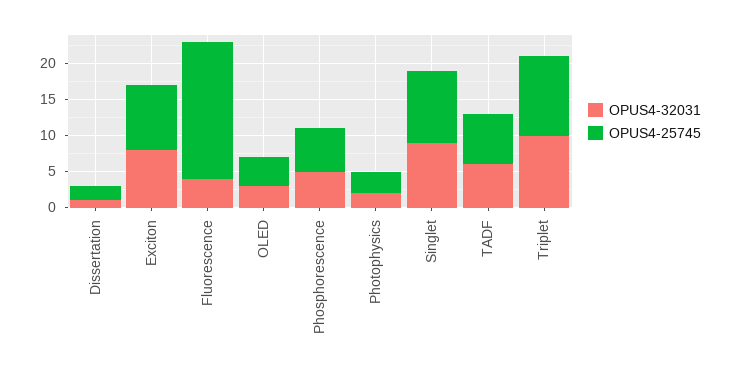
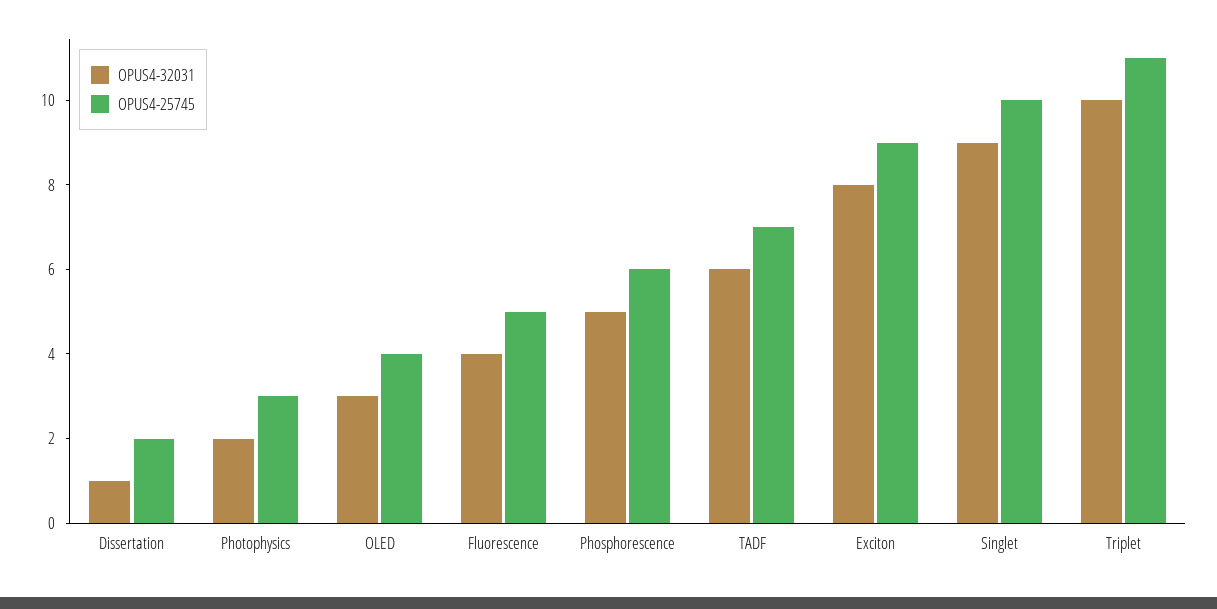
  {
    "OPUS4-32031": {
      "Dissertation": 1,
      "Exciton": 8,
      "Fluorescence": 4,
      "OLED": 3,
      "Phosphorescence": 5,
      "Photophysics": 2,
      "Singlet": 9,
      "TADF": 6,
      "Triplet": 10
    },
    "OPUS4-25745": {
      "Dissertation": 2,
      "Exciton": 9,
-     "Fluorescence": 20,
+     "Fluorescence": 5,
      "OLED": 4,
      "Phosphorescence": 6,
      "Photophysics": 3,
      "Singlet": 10,
      "TADF": 7,
      "Triplet": 11
    }
  }

